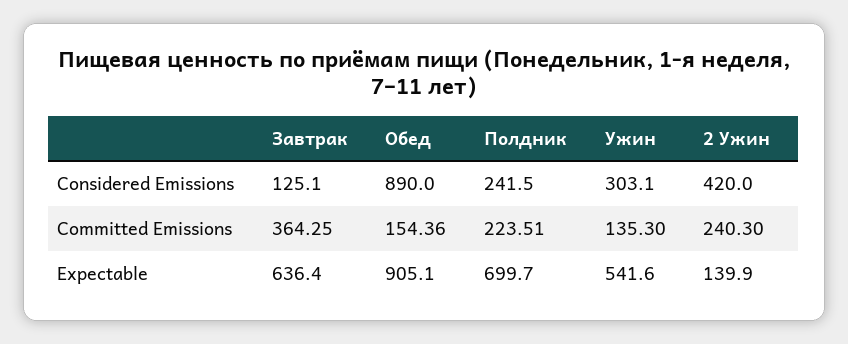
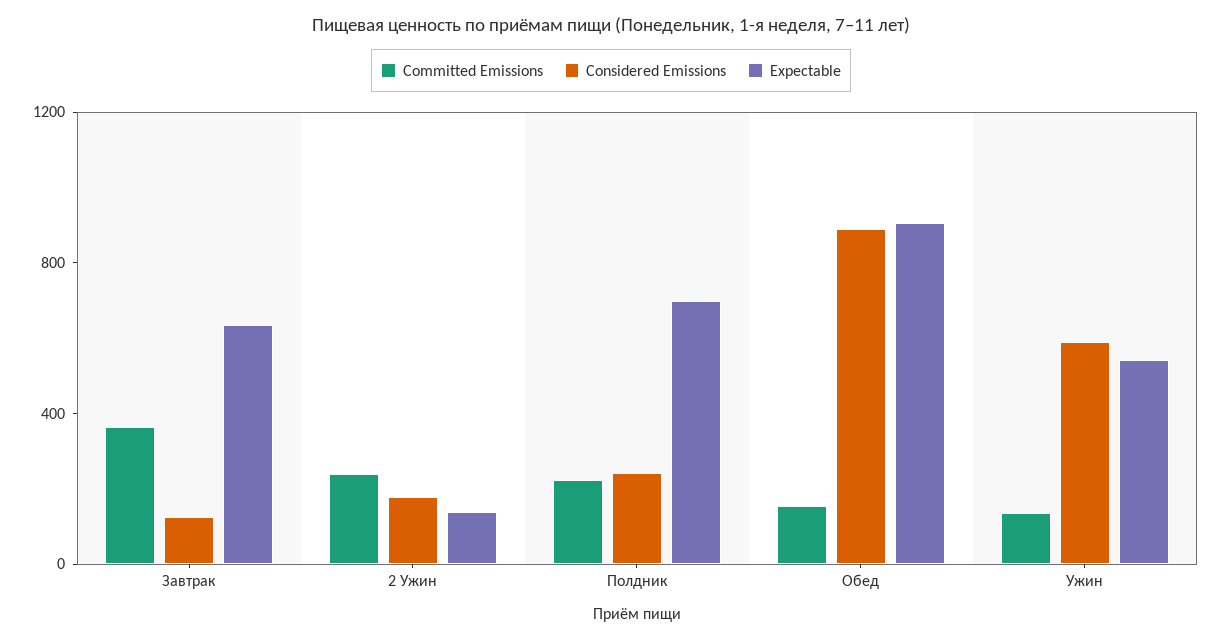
  {
    "Considered Emissions": {
      "Завтрак": 125.1,
      "Обед": 890,
      "Полдник": 241.5,
-     "Ужин": 303.1,
+     "Ужин": 600,
-     "2 Ужин": 420
+     "2 Ужин": 200
    },
    "Committed Emissions": {
      "Завтрак": 364.25,
      "Обед": 154.36,
      "Полдник": 223.51,
      "Ужин": 135.3,
      "2 Ужин": 240.3
    },
    "Expectable": {
      "Завтрак": 636.4,
      "Обед": 905.1,
      "Полдник": 699.7,
      "Ужин": 541.6,
      "2 Ужин": 139.9
    }
  }

